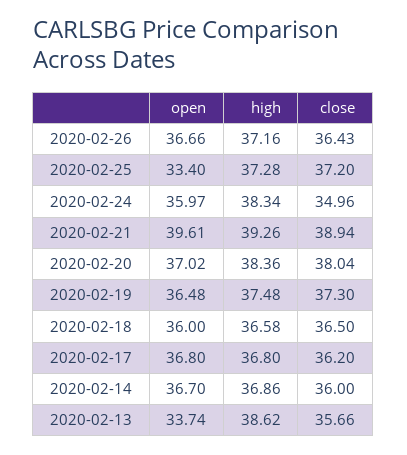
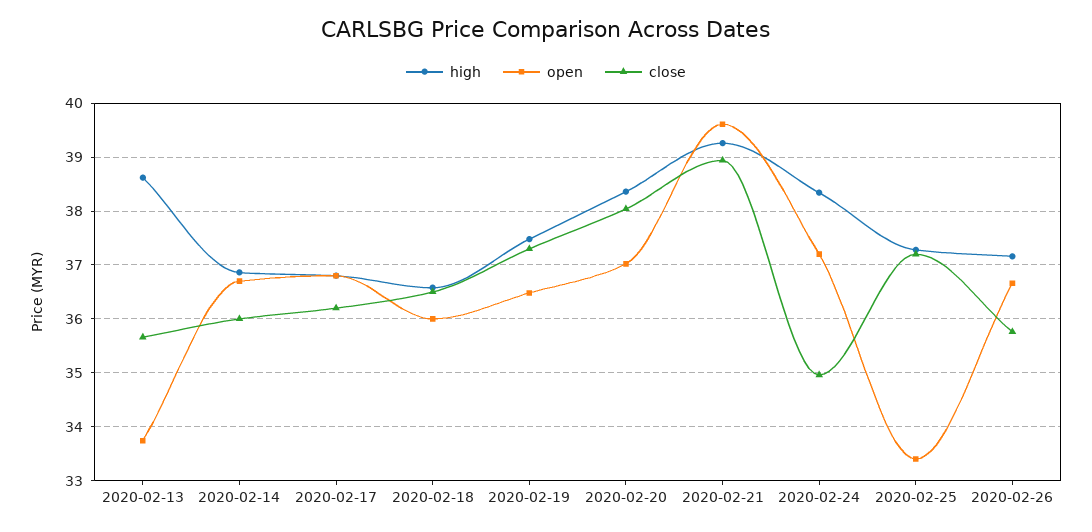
  {
    "open": {
      "2020-02-26": 36.66,
      "2020-02-25": 33.4,
-     "2020-02-24": 35.97,
+     "2020-02-24": 37.2,
      "2020-02-21": 39.61,
      "2020-02-20": 37.02,
      "2020-02-19": 36.48,
      "2020-02-18": 36,
      "2020-02-17": 36.8,
      "2020-02-14": 36.7,
      "2020-02-13": 33.74
    },
    "high": {
      "2020-02-26": 37.16,
      "2020-02-25": 37.28,
      "2020-02-24": 38.34,
      "2020-02-21": 39.26,
      "2020-02-20": 38.36,
      "2020-02-19": 37.48,
      "2020-02-18": 36.58,
      "2020-02-17": 36.8,
      "2020-02-14": 36.86,
      "2020-02-13": 38.62
    },
    "close": {
-     "2020-02-26": 36.43,
+     "2020-02-26": 35.8,
      "2020-02-25": 37.2,
      "2020-02-24": 34.96,
      "2020-02-21": 38.94,
      "2020-02-20": 38.04,
      "2020-02-19": 37.3,
      "2020-02-18": 36.5,
      "2020-02-17": 36.2,
      "2020-02-14": 36,
      "2020-02-13": 35.66
    }
  }

